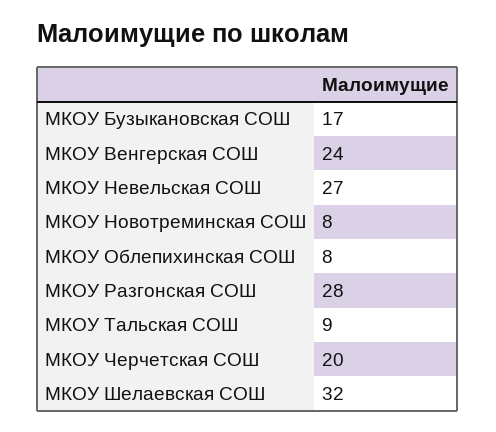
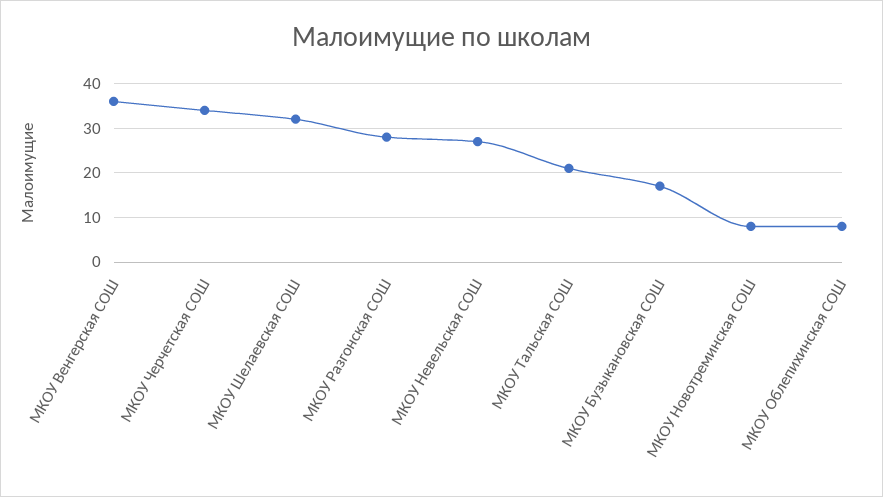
  {
    "МКОУ Бузыкановская СОШ": 17,
-   "МКОУ Венгерская СОШ": 24,
+   "МКОУ Венгерская СОШ": 35,
    "МКОУ Невельская СОШ": 27,
    "МКОУ Новотреминская СОШ": 8,
    "МКОУ Облепихинская СОШ": 8,
    "МКОУ Разгонская СОШ": 28,
-   "МКОУ Тальская СОШ": 9,
+   "МКОУ Тальская СОШ": 20,
-   "МКОУ Черчетская СОШ": 20,
+   "МКОУ Черчетская СОШ": 35,
    "МКОУ Шелаевская СОШ": 32
  }

